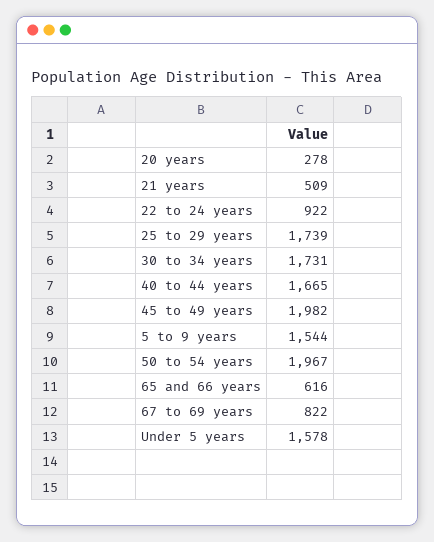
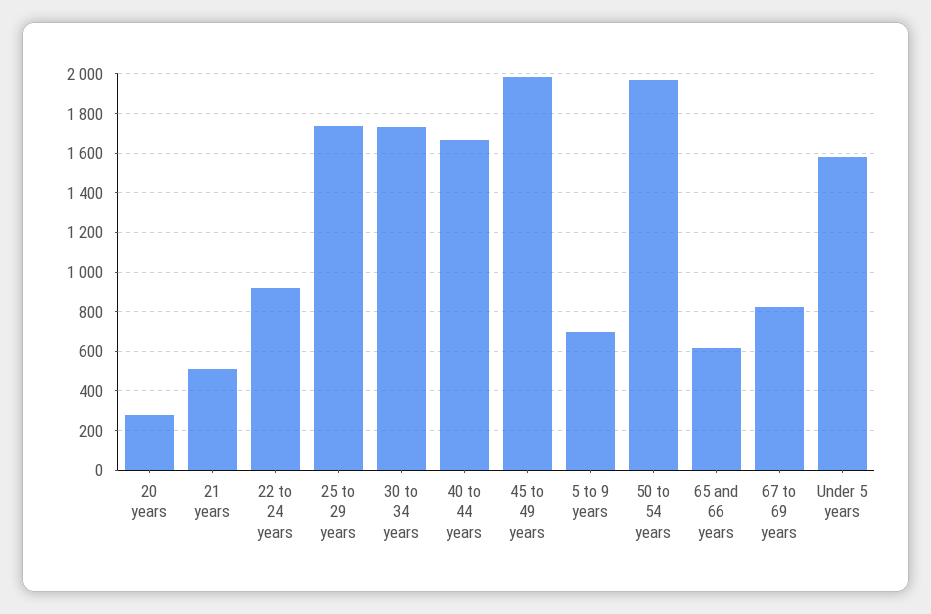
  {
    "20 years": 278,
    "21 years": 509,
    "22 to 24 years": 922,
    "25 to 29 years": 1739,
    "30 to 34 years": 1731,
    "40 to 44 years": 1665,
    "45 to 49 years": 1982,
-   "5 to 9 years": 1544,
+   "5 to 9 years": 700,
    "50 to 54 years": 1967,
    "65 and 66 years": 616,
    "67 to 69 years": 822,
    "Under 5 years": 1578
  }

